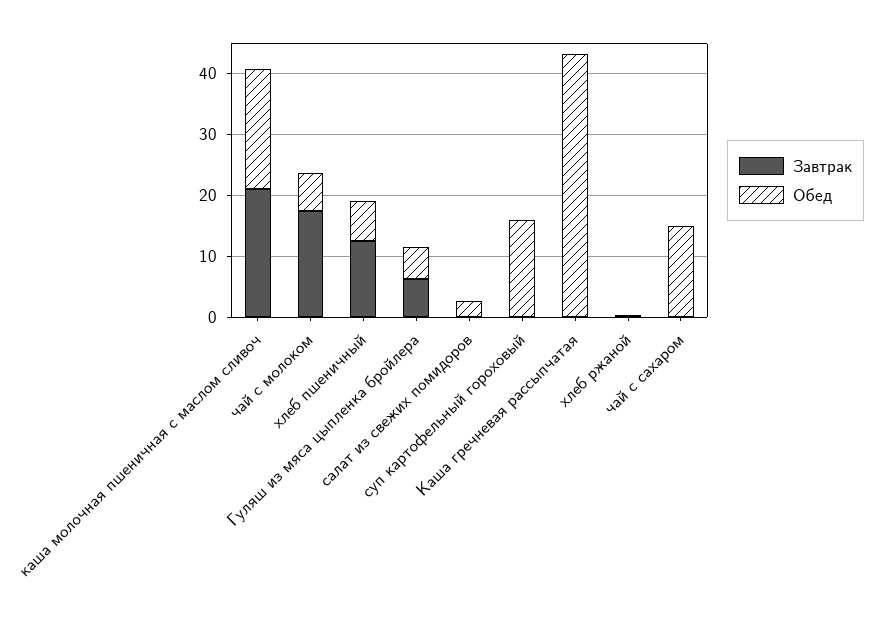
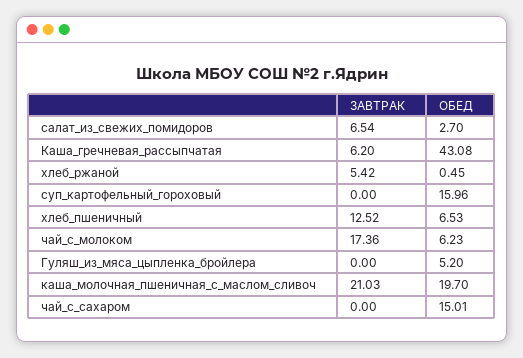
  {
    "Завтрак": {
      "каша молочная пшеничная с маслом сливоч": 21.03,
      "чай с молоком": 17.36,
      "хлеб пшеничный": 12.52,
-     "Гуляш из мяса цыпленка бройлера": 6,
+     "Гуляш из мяса цыпленка бройлера": 0,
-     "салат из свежих помидоров": 0,
+     "салат из свежих помидоров": 6.54,
      "суп картофельный гороховый": 0,
-     "Каша гречневая рассыпчатая": 0,
+     "Каша гречневая рассыпчатая": 6.2,
-     "хлеб ржаной": 0,
+     "хлеб ржаной": 5.42,
      "чай с сахаром": 0
    },
    "Обед": {
      "каша молочная пшеничная с маслом сливоч": 19.7,
      "чай с молоком": 6.23,
      "хлеб пшеничный": 6.53,
      "Гуляш из мяса цыпленка бройлера": 5.2,
      "салат из свежих помидоров": 2.7,
      "суп картофельный гороховый": 15.96,
      "Каша гречневая рассыпчатая": 43.08,
      "хлеб ржаной": 0.45,
      "чай с сахаром": 15.01
    }
  }

